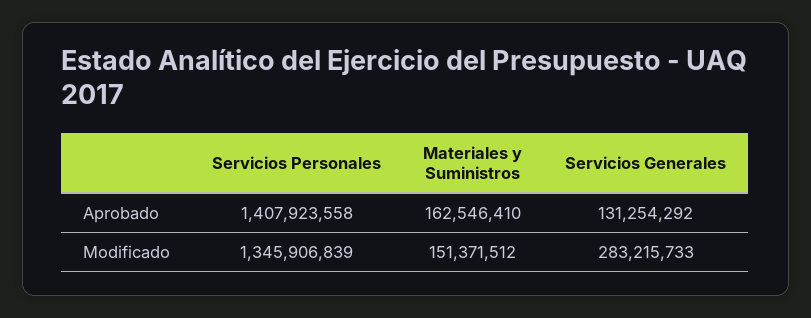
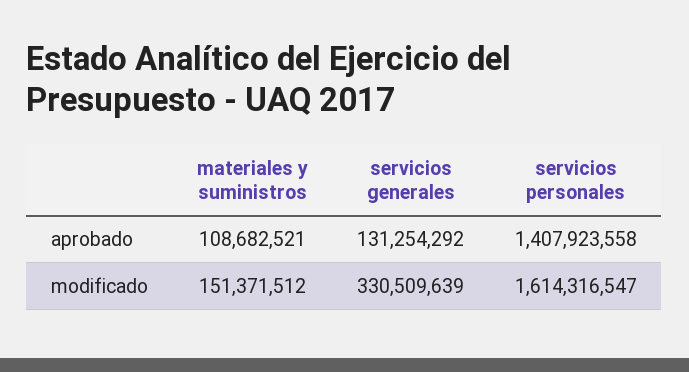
  {
    "Servicios Personales": {
      "Aprobado": 1407923558,
-     "Modificado": 1345906839
+     "Modificado": 1614316547
    },
    "Materiales y Suministros": {
-     "Aprobado": 162546410,
+     "Aprobado": 108682521,
      "Modificado": 151371512
    },
    "Servicios Generales": {
      "Aprobado": 131254292,
-     "Modificado": 283215733
+     "Modificado": 330509639
    }
  }

